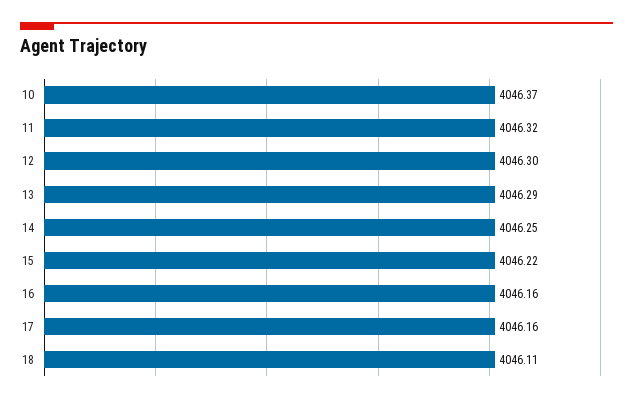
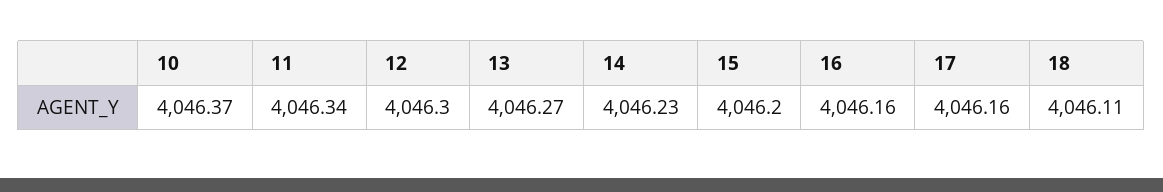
  {
    "10": 4046.37,
-   "11": 4046.32,
+   "11": 4046.34,
    "12": 4046.3,
-   "13": 4046.29,
+   "13": 4046.27,
-   "14": 4046.25,
+   "14": 4046.23,
-   "15": 4046.22,
+   "15": 4046.2,
    "16": 4046.16,
    "17": 4046.16,
    "18": 4046.11
  }

